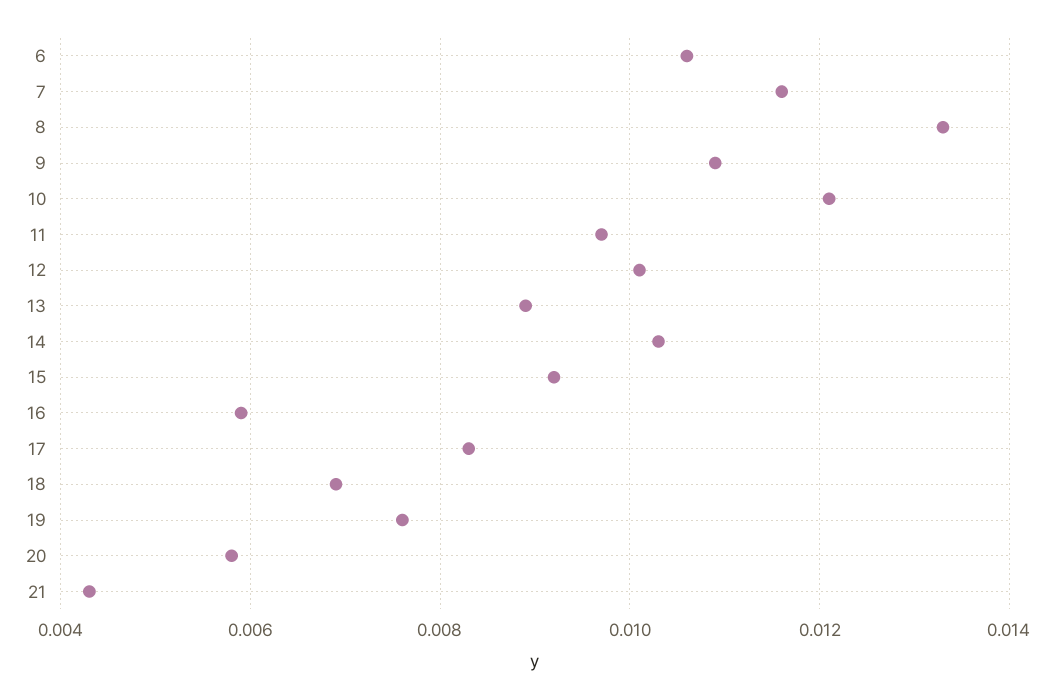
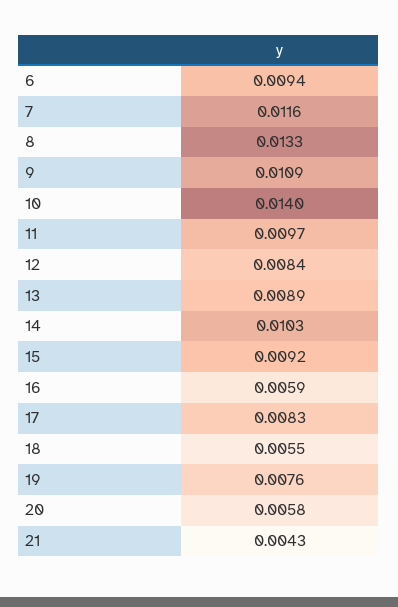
  {
-   "6": 0.0105,
+   "6": 0.0094,
    "7": 0.0116,
    "8": 0.0133,
    "9": 0.0109,
-   "10": 0.012,
+   "10": 0.014,
    "11": 0.0097,
-   "12": 0.01,
+   "12": 0.0084,
    "13": 0.0089,
    "14": 0.0103,
    "15": 0.0092,
    "16": 0.0059,
    "17": 0.0083,
-   "18": 0.007,
+   "18": 0.0055,
    "19": 0.0076,
    "20": 0.0058,
    "21": 0.0043
  }

